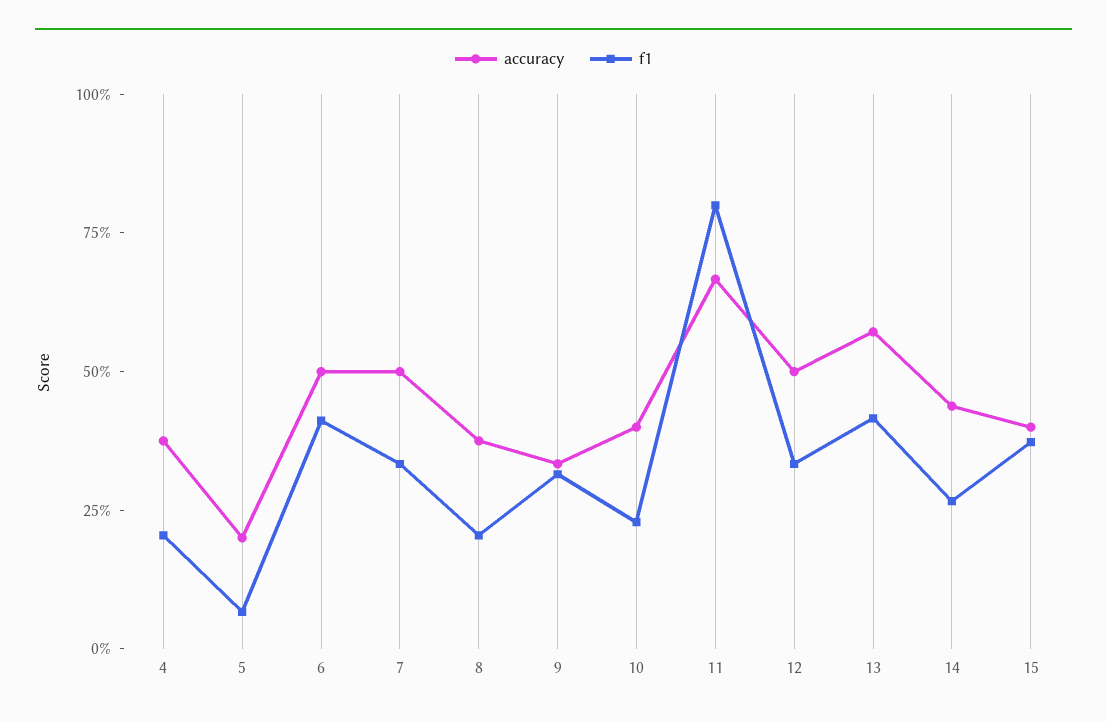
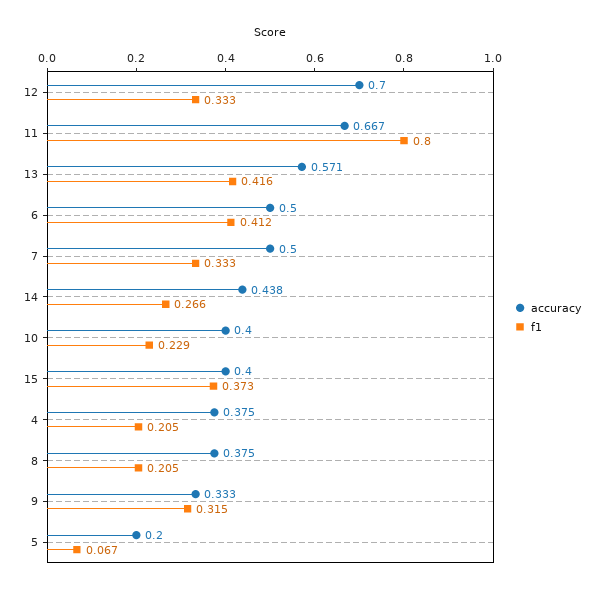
  {
    "accuracy": {
      "4": 0.375,
      "5": 0.2,
      "6": 0.5,
      "7": 0.5,
      "8": 0.375,
      "9": 0.333,
      "10": 0.4,
      "11": 0.667,
-     "12": 0.5,
+     "12": 0.7,
      "13": 0.571,
      "14": 0.438,
      "15": 0.4
    },
    "f1": {
      "4": 0.205,
      "5": 0.067,
      "6": 0.412,
      "7": 0.333,
      "8": 0.205,
      "9": 0.315,
      "10": 0.229,
      "11": 0.8,
      "12": 0.333,
      "13": 0.416,
      "14": 0.266,
      "15": 0.373
    }
  }

